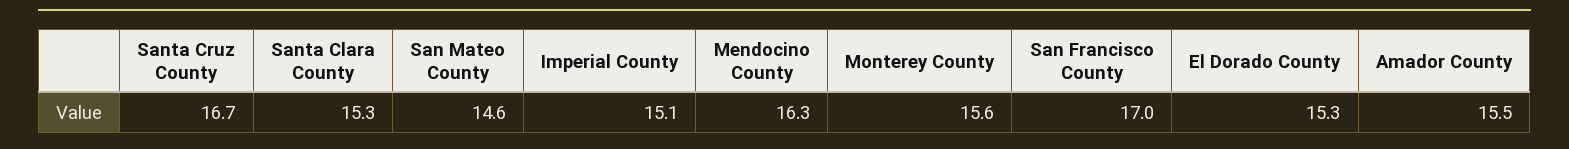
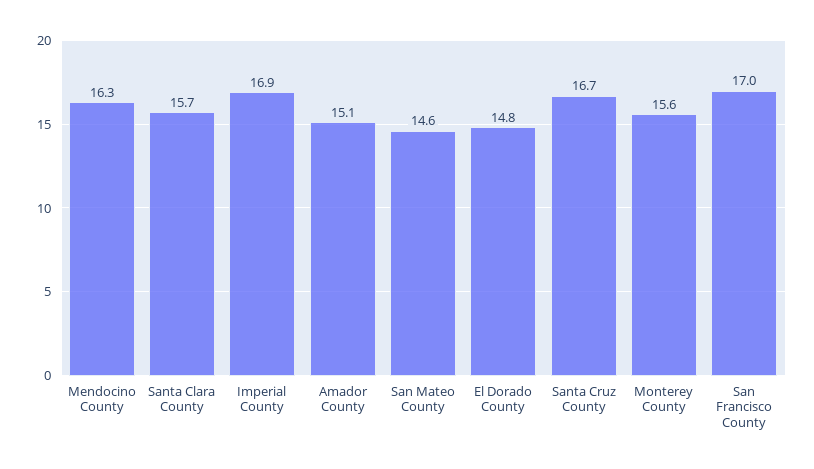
  {
    "Santa Cruz County": 16.7,
-   "Santa Clara County": 15.3,
+   "Santa Clara County": 15.7,
    "San Mateo County": 14.6,
-   "Imperial County": 15.1,
+   "Imperial County": 16.9,
    "Mendocino County": 16.3,
    "Monterey County": 15.6,
    "San Francisco County": 17,
-   "El Dorado County": 15.3,
+   "El Dorado County": 14.8,
-   "Amador County": 15.5
+   "Amador County": 15.1
  }

